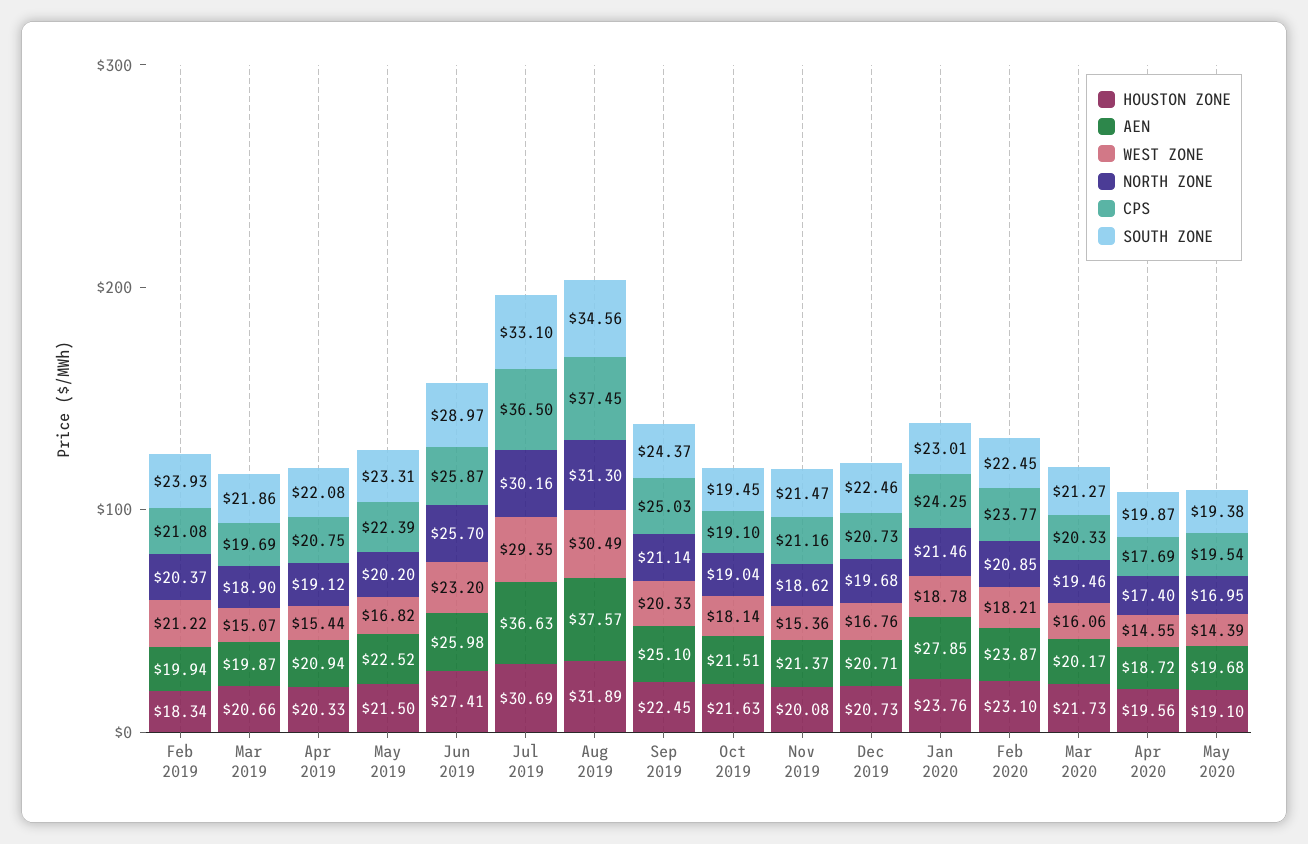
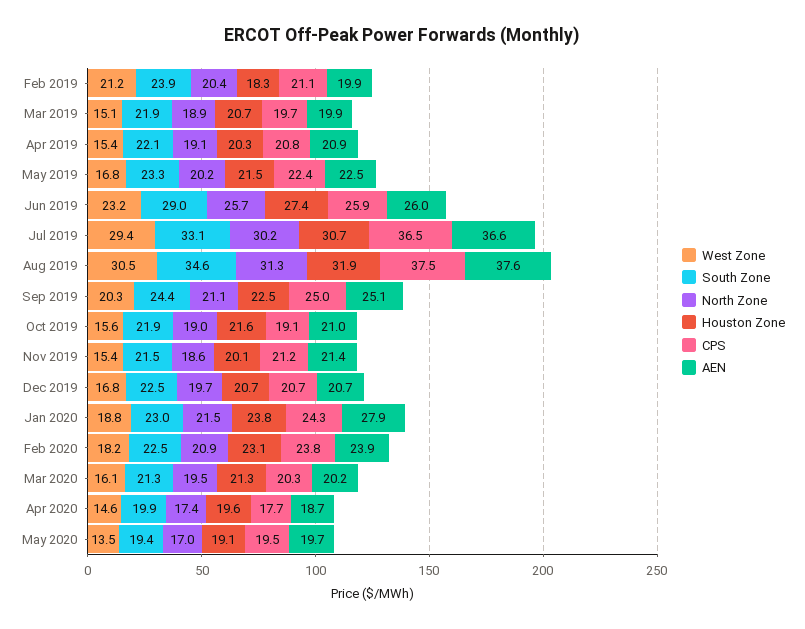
  {
    "HOUSTON ZONE": {
      "Feb 2019": 18.34,
      "Mar 2019": 20.66,
      "Apr 2019": 20.33,
      "May 2019": 21.5,
      "Jun 2019": 27.41,
      "Jul 2019": 30.69,
      "Aug 2019": 31.89,
      "Sep 2019": 22.45,
      "Oct 2019": 21.63,
      "Nov 2019": 20.08,
      "Dec 2019": 20.73,
      "Jan 2020": 23.76,
      "Feb 2020": 23.1,
-     "Mar 2020": 21.73,
+     "Mar 2020": 21.3,
      "Apr 2020": 19.56,
      "May 2020": 19.1
    },
    "AEN": {
      "Feb 2019": 19.94,
      "Mar 2019": 19.87,
      "Apr 2019": 20.94,
      "May 2019": 22.52,
      "Jun 2019": 25.98,
      "Jul 2019": 36.63,
      "Aug 2019": 37.57,
      "Sep 2019": 25.1,
-     "Oct 2019": 21.51,
+     "Oct 2019": 21,
      "Nov 2019": 21.37,
      "Dec 2019": 20.71,
      "Jan 2020": 27.85,
      "Feb 2020": 23.87,
      "Mar 2020": 20.17,
      "Apr 2020": 18.72,
      "May 2020": 19.68
    },
    "WEST ZONE": {
      "Feb 2019": 21.22,
      "Mar 2019": 15.07,
      "Apr 2019": 15.44,
      "May 2019": 16.82,
      "Jun 2019": 23.2,
      "Jul 2019": 29.35,
      "Aug 2019": 30.49,
      "Sep 2019": 20.33,
-     "Oct 2019": 18.14,
+     "Oct 2019": 15.6,
      "Nov 2019": 15.36,
      "Dec 2019": 16.76,
      "Jan 2020": 18.78,
      "Feb 2020": 18.21,
      "Mar 2020": 16.06,
      "Apr 2020": 14.55,
-     "May 2020": 14.39
+     "May 2020": 13.5
    },
    "NORTH ZONE": {
      "Feb 2019": 20.37,
      "Mar 2019": 18.9,
      "Apr 2019": 19.12,
      "May 2019": 20.2,
      "Jun 2019": 25.7,
      "Jul 2019": 30.16,
      "Aug 2019": 31.3,
      "Sep 2019": 21.14,
      "Oct 2019": 19.04,
      "Nov 2019": 18.62,
      "Dec 2019": 19.68,
      "Jan 2020": 21.46,
      "Feb 2020": 20.85,
      "Mar 2020": 19.46,
      "Apr 2020": 17.4,
      "May 2020": 16.95
    },
    "CPS": {
      "Feb 2019": 21.08,
      "Mar 2019": 19.69,
      "Apr 2019": 20.75,
      "May 2019": 22.39,
      "Jun 2019": 25.87,
      "Jul 2019": 36.5,
      "Aug 2019": 37.45,
      "Sep 2019": 25.03,
      "Oct 2019": 19.1,
      "Nov 2019": 21.16,
      "Dec 2019": 20.73,
      "Jan 2020": 24.25,
      "Feb 2020": 23.77,
      "Mar 2020": 20.33,
      "Apr 2020": 17.69,
      "May 2020": 19.54
    },
    "SOUTH ZONE": {
      "Feb 2019": 23.93,
      "Mar 2019": 21.86,
      "Apr 2019": 22.08,
      "May 2019": 23.31,
      "Jun 2019": 28.97,
      "Jul 2019": 33.1,
      "Aug 2019": 34.56,
      "Sep 2019": 24.37,
-     "Oct 2019": 19.45,
+     "Oct 2019": 21.9,
      "Nov 2019": 21.47,
      "Dec 2019": 22.46,
      "Jan 2020": 23.01,
      "Feb 2020": 22.45,
      "Mar 2020": 21.27,
      "Apr 2020": 19.87,
      "May 2020": 19.38
    }
  }

